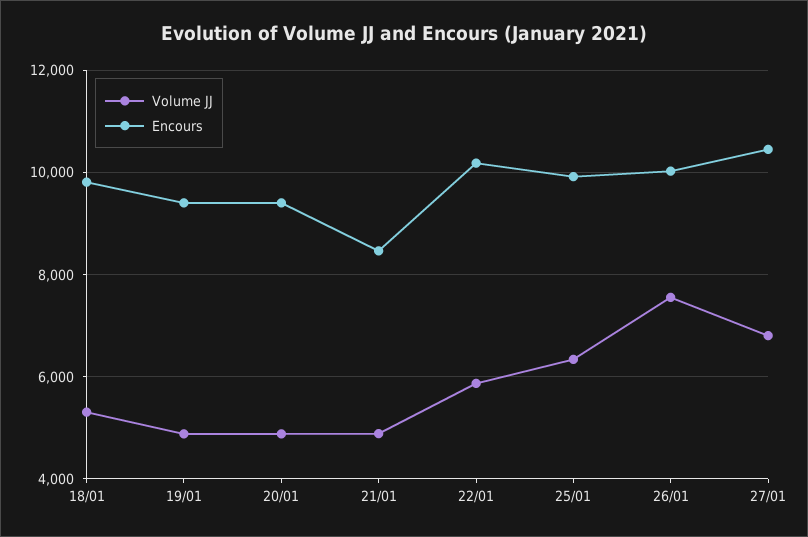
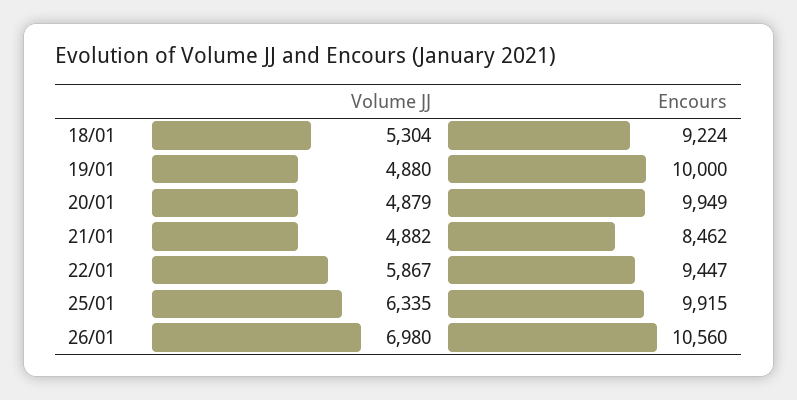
  {
    "Volume JJ": {
      "18/01": 5304,
      "19/01": 4880,
      "20/01": 4879,
      "21/01": 4882,
      "22/01": 5867,
      "25/01": 6335,
-     "26/01": 7600,
+     "26/01": 6980
-     "27/01": 6800
    },
    "Encours": {
-     "18/01": 9800,
+     "18/01": 9224,
-     "19/01": 9400,
+     "19/01": 10000,
-     "20/01": 9400,
+     "20/01": 9949,
      "21/01": 8462,
-     "22/01": 10200,
+     "22/01": 9447,
      "25/01": 9915,
-     "26/01": 10000,
+     "26/01": 10560
-     "27/01": 10400
    }
  }

